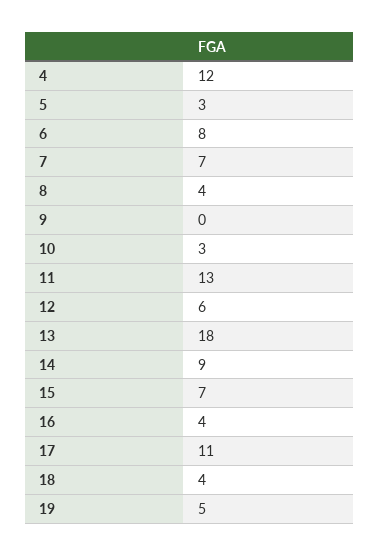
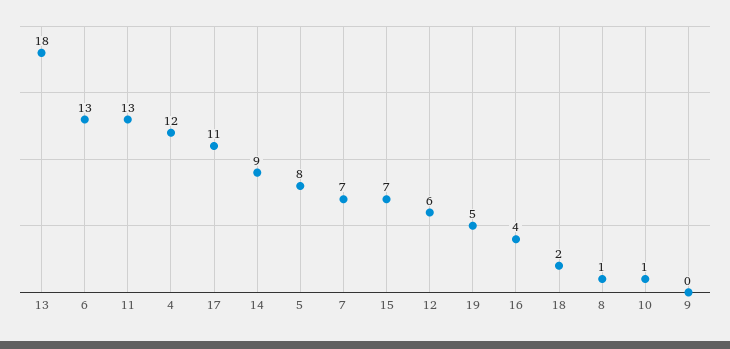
  {
    "4": 12,
-   "5": 3,
+   "5": 8,
-   "6": 8,
+   "6": 13,
    "7": 7,
-   "8": 4,
+   "8": 1,
    "9": 0,
-   "10": 3,
+   "10": 1,
    "11": 13,
    "12": 6,
    "13": 18,
    "14": 9,
    "15": 7,
    "16": 4,
    "17": 11,
-   "18": 4,
+   "18": 2,
    "19": 5
  }

